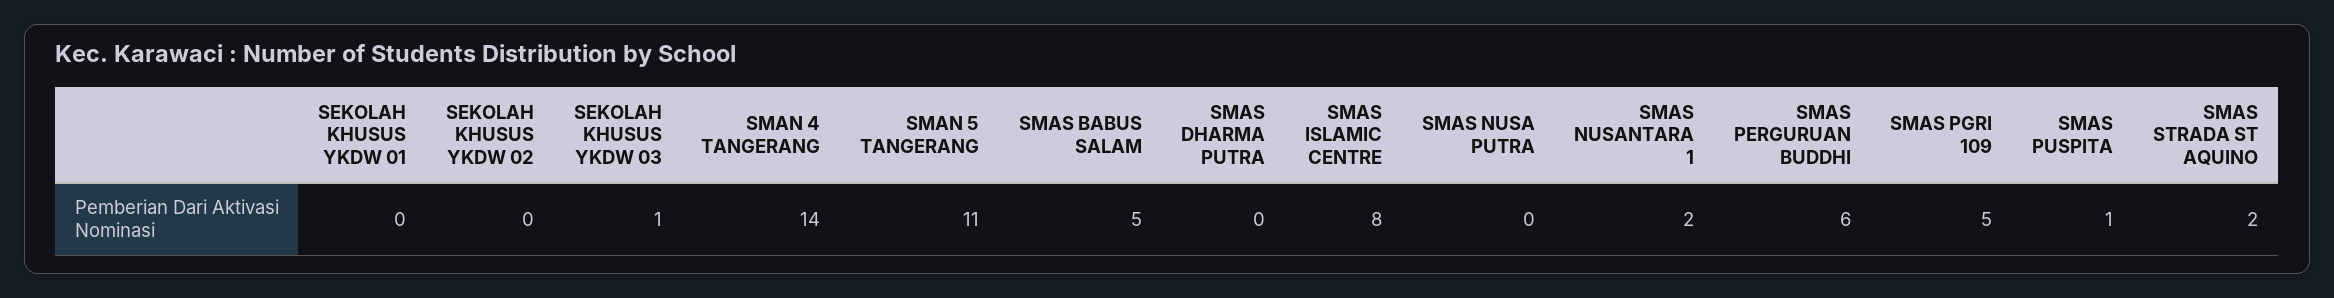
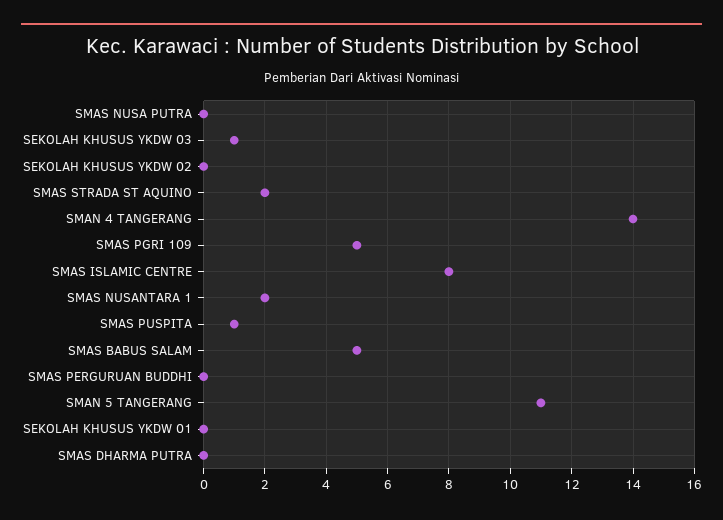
  {
    "SEKOLAH KHUSUS YKDW 01": 0,
    "SEKOLAH KHUSUS YKDW 02": 0,
    "SEKOLAH KHUSUS YKDW 03": 1,
    "SMAN 4 TANGERANG": 14,
    "SMAN 5 TANGERANG": 11,
    "SMAS BABUS SALAM": 5,
    "SMAS DHARMA PUTRA": 0,
    "SMAS ISLAMIC CENTRE": 8,
    "SMAS NUSA PUTRA": 0,
    "SMAS NUSANTARA 1": 2,
-   "SMAS PERGURUAN BUDDHI": 6,
+   "SMAS PERGURUAN BUDDHI": 0,
    "SMAS PGRI 109": 5,
    "SMAS PUSPITA": 1,
    "SMAS STRADA ST AQUINO": 2
  }

